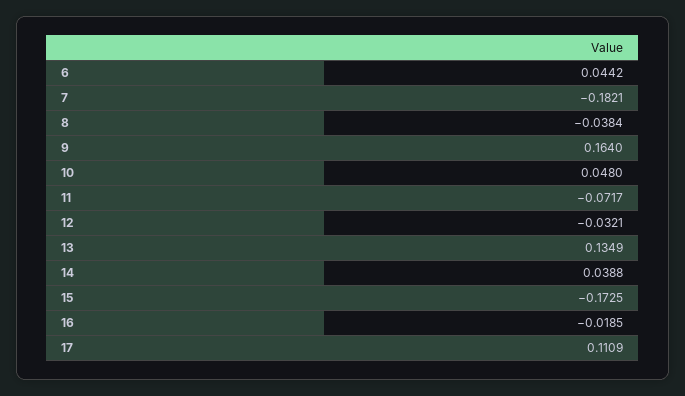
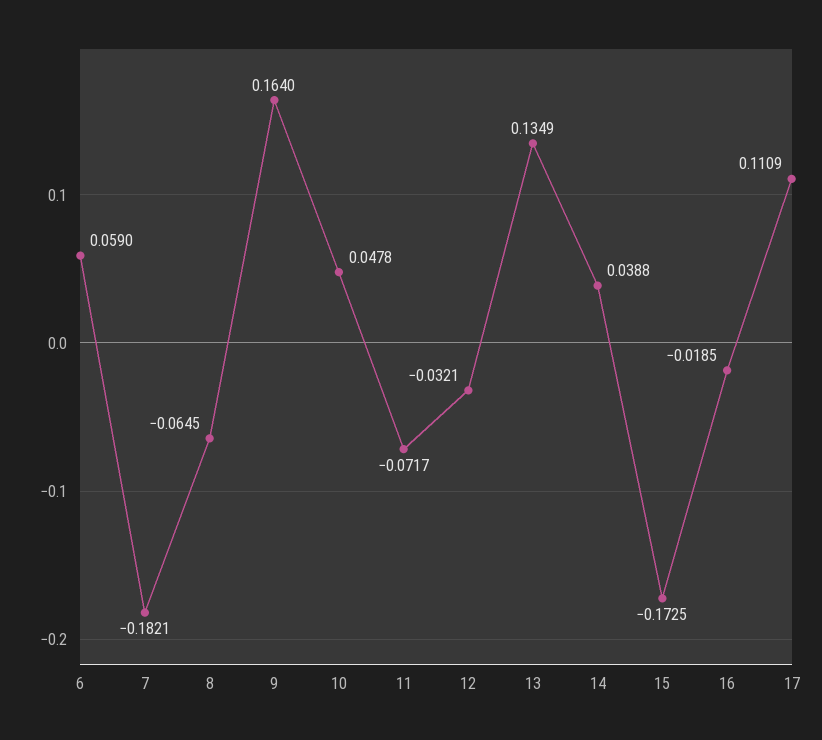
  {
-   "6": 0.0442,
+   "6": 0.059,
    "7": -0.1821,
-   "8": -0.0384,
+   "8": -0.0645,
    "9": 0.164,
-   "10": 0.048,
+   "10": 0.0478,
    "11": -0.0717,
    "12": -0.0321,
    "13": 0.1349,
    "14": 0.0388,
    "15": -0.1725,
    "16": -0.0185,
    "17": 0.1109
  }

